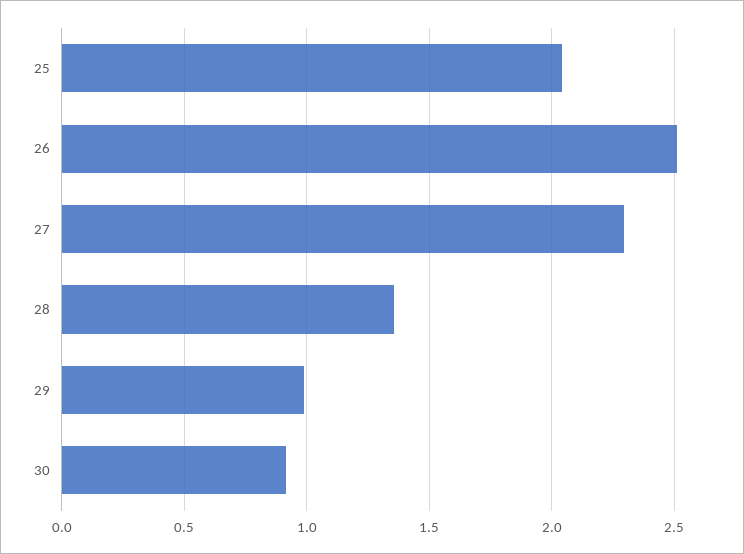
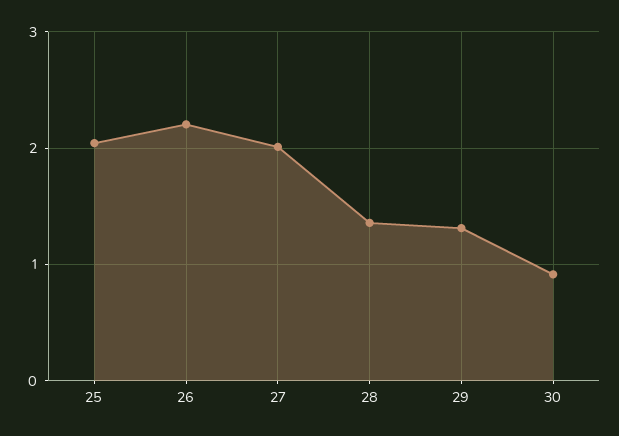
  {
    "25": 2.05,
-   "26": 2.5,
+   "26": 2.2,
-   "27": 2.3,
+   "27": 2,
    "28": 1.35,
-   "29": 1,
+   "29": 1.3,
    "30": 0.9
  }

